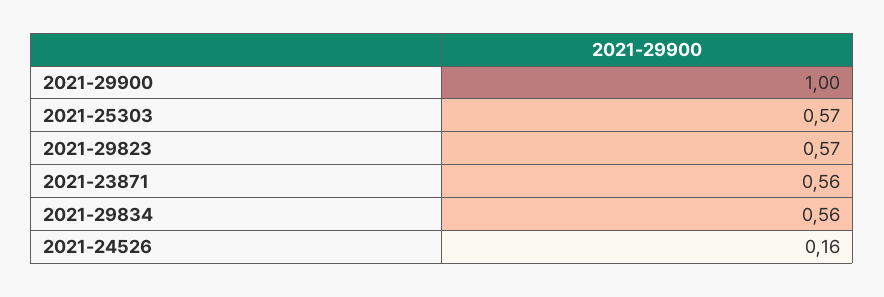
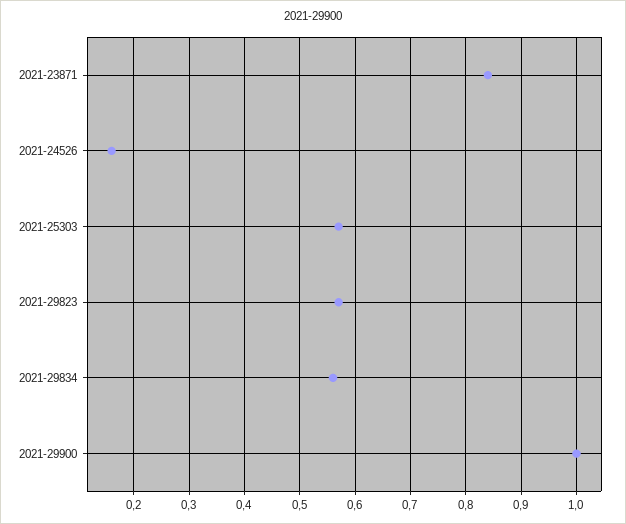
  {
    "2021-29900": 1,
    "2021-25303": 0.57,
    "2021-29823": 0.57,
-   "2021-23871": 0.56,
+   "2021-23871": 0.85,
    "2021-29834": 0.56,
    "2021-24526": 0.16
  }

